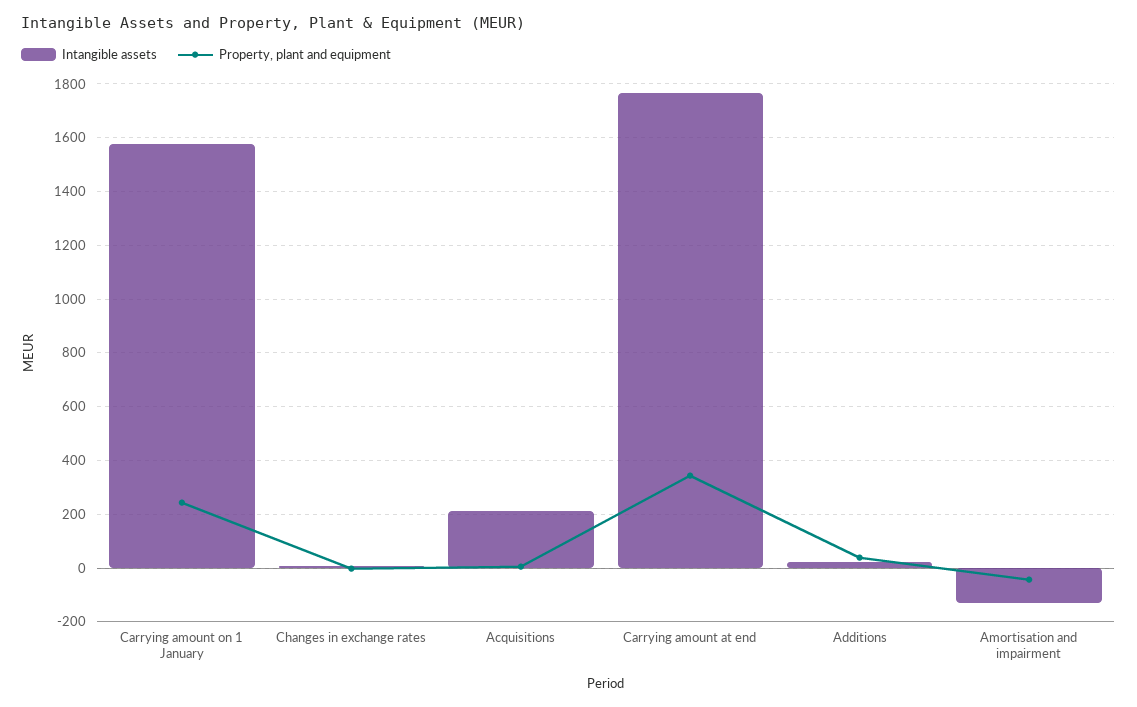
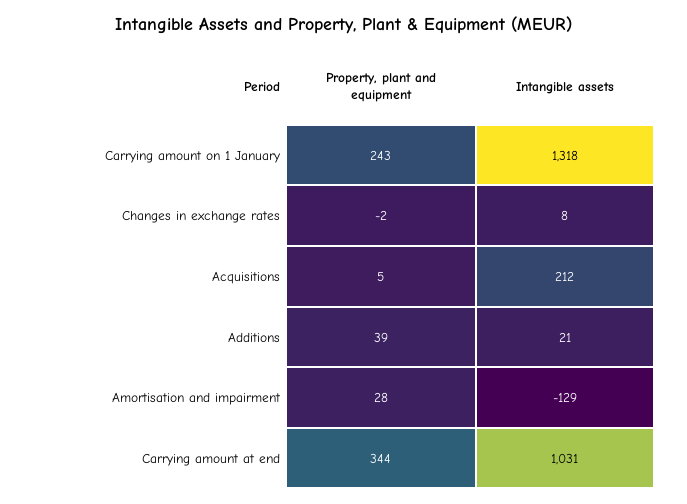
  {
    "Intangible assets": {
-     "Carrying amount on 1 January": 1575,
+     "Carrying amount on 1 January": 1318,
      "Changes in exchange rates": 8,
      "Acquisitions": 212,
-     "Carrying amount at end": 1775,
+     "Carrying amount at end": 1031,
      "Additions": 21,
      "Amortisation and impairment": -129
    },
    "Property, plant and equipment": {
      "Carrying amount on 1 January": 243,
      "Changes in exchange rates": -2,
      "Acquisitions": 5,
      "Carrying amount at end": 344,
      "Additions": 39,
-     "Amortisation and impairment": -50
+     "Amortisation and impairment": 28
    }
  }

